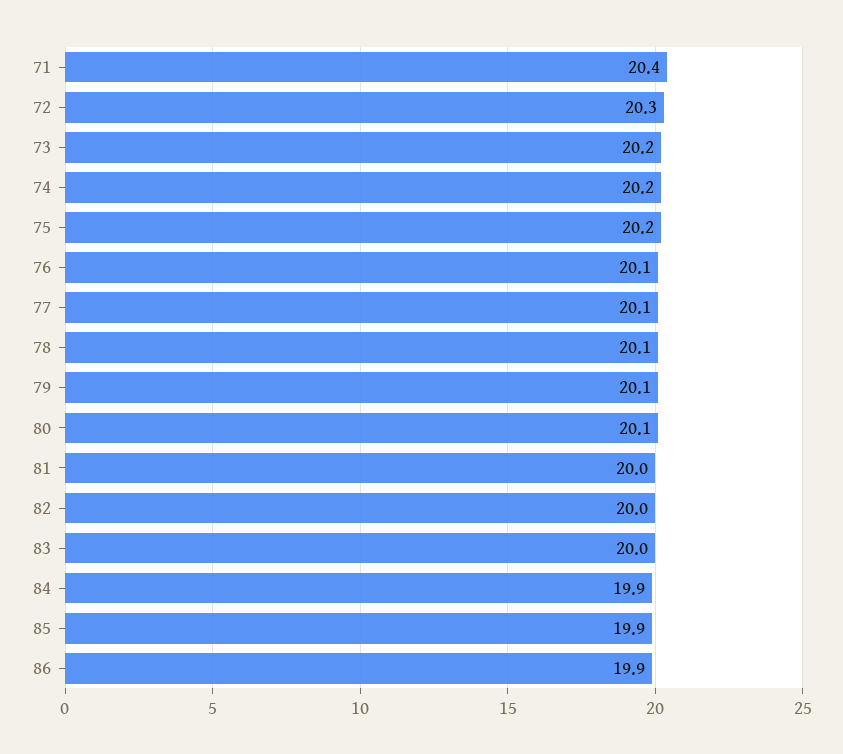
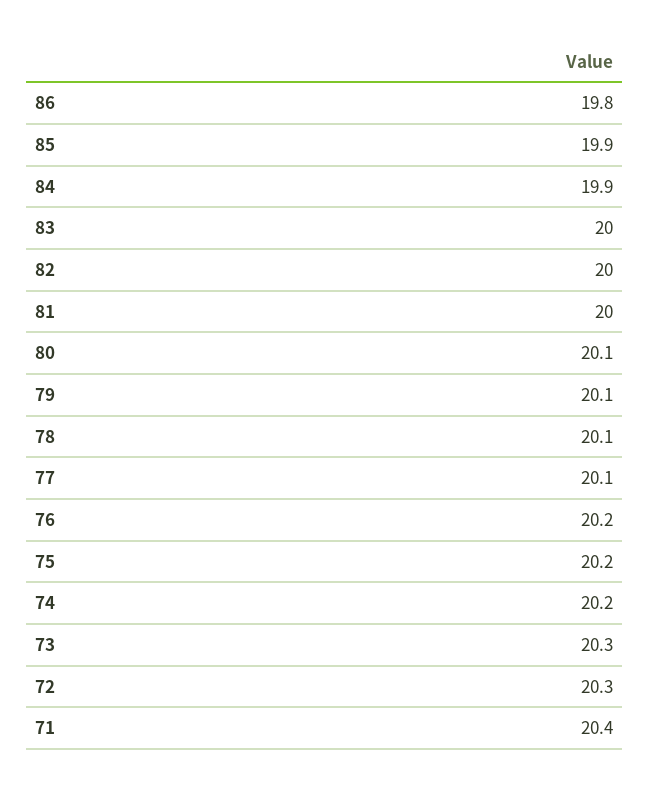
  {
    "71": 20.4,
    "72": 20.3,
-   "73": 20.2,
+   "73": 20.3,
    "74": 20.2,
    "75": 20.2,
-   "76": 20.1,
+   "76": 20.2,
    "77": 20.1,
    "78": 20.1,
    "79": 20.1,
    "80": 20.1,
    "81": 20,
    "82": 20,
    "83": 20,
    "84": 19.9,
    "85": 19.9,
-   "86": 19.9
+   "86": 19.8
  }

